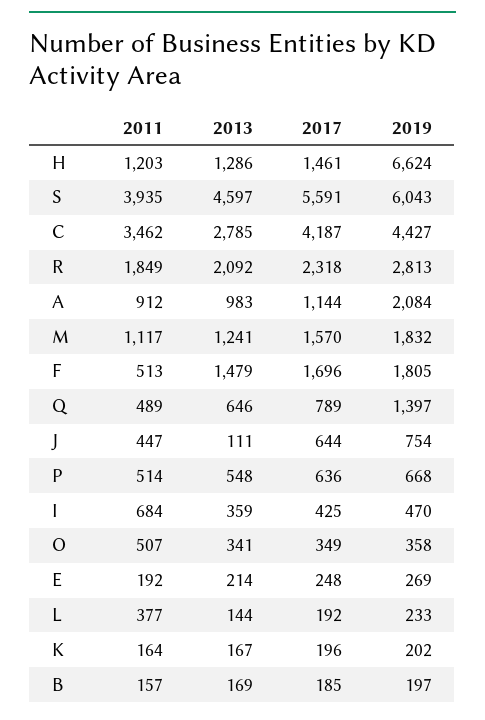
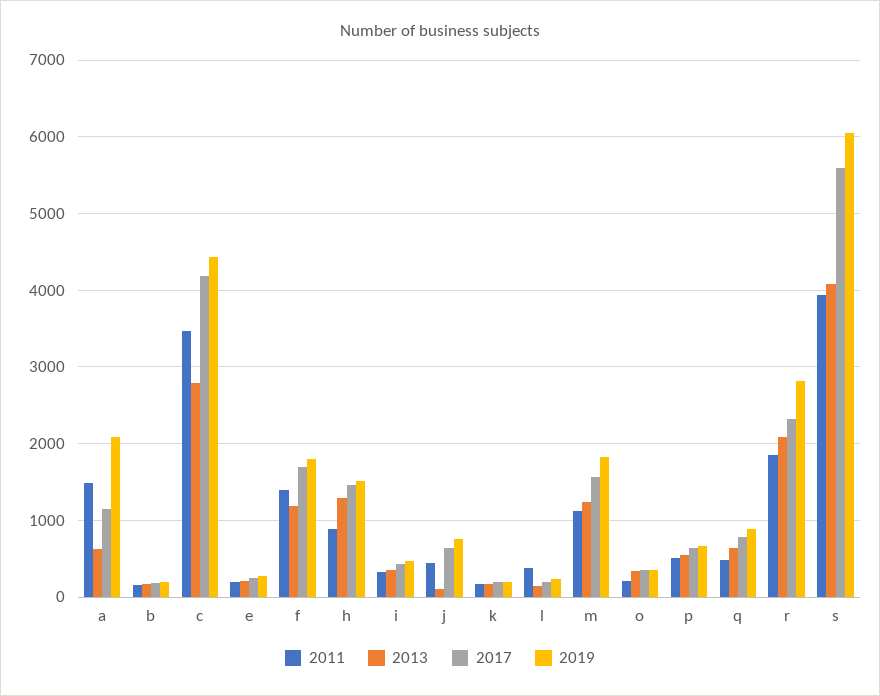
  {
    "2011": {
-     "H": 1203,
+     "H": 900,
      "S": 3935,
      "C": 3462,
      "R": 1849,
-     "A": 912,
+     "A": 1500,
      "M": 1117,
-     "F": 513,
+     "F": 1400,
      "Q": 489,
      "J": 447,
      "P": 514,
-     "I": 684,
+     "I": 300,
-     "O": 507,
+     "O": 200,
      "E": 192,
      "L": 377,
      "K": 164,
      "B": 157
    },
    "2013": {
      "H": 1286,
-     "S": 4597,
+     "S": 4100,
      "C": 2785,
      "R": 2092,
-     "A": 983,
+     "A": 600,
      "M": 1241,
-     "F": 1479,
+     "F": 1200,
      "Q": 646,
      "J": 111,
      "P": 548,
      "I": 359,
      "O": 341,
      "E": 214,
      "L": 144,
      "K": 167,
      "B": 169
    },
    "2017": {
      "H": 1461,
      "S": 5591,
      "C": 4187,
      "R": 2318,
      "A": 1144,
      "M": 1570,
      "F": 1696,
      "Q": 789,
      "J": 644,
      "P": 636,
      "I": 425,
      "O": 349,
      "E": 248,
      "L": 192,
      "K": 196,
      "B": 185
    },
    "2019": {
-     "H": 6624,
+     "H": 1500,
      "S": 6043,
      "C": 4427,
      "R": 2813,
      "A": 2084,
      "M": 1832,
      "F": 1805,
-     "Q": 1397,
+     "Q": 900,
      "J": 754,
      "P": 668,
      "I": 470,
      "O": 358,
      "E": 269,
      "L": 233,
      "K": 202,
      "B": 197
    }
  }

